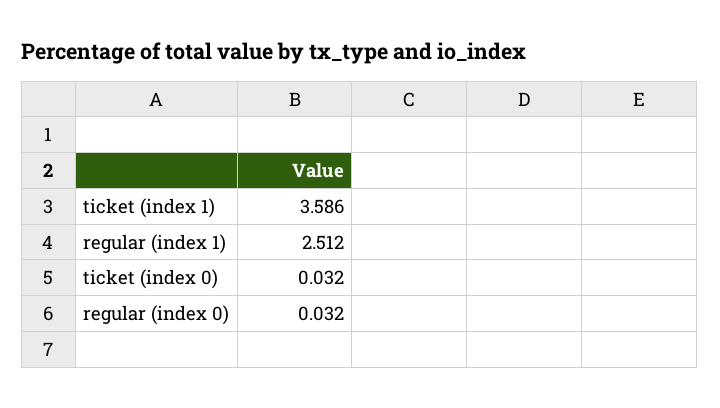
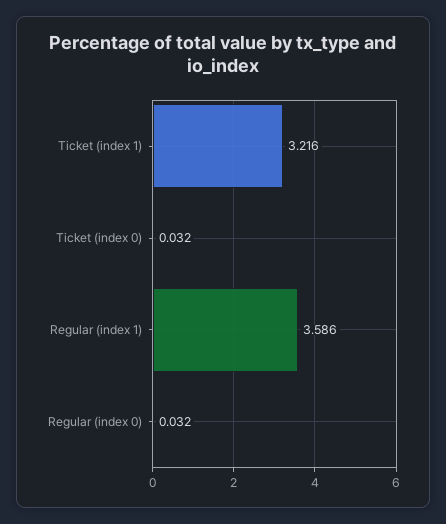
  {
-   "ticket (index 1)": 3.586,
+   "ticket (index 1)": 3.216,
-   "regular (index 1)": 2.512,
+   "regular (index 1)": 3.586,
    "ticket (index 0)": 0.032,
    "regular (index 0)": 0.032
  }

